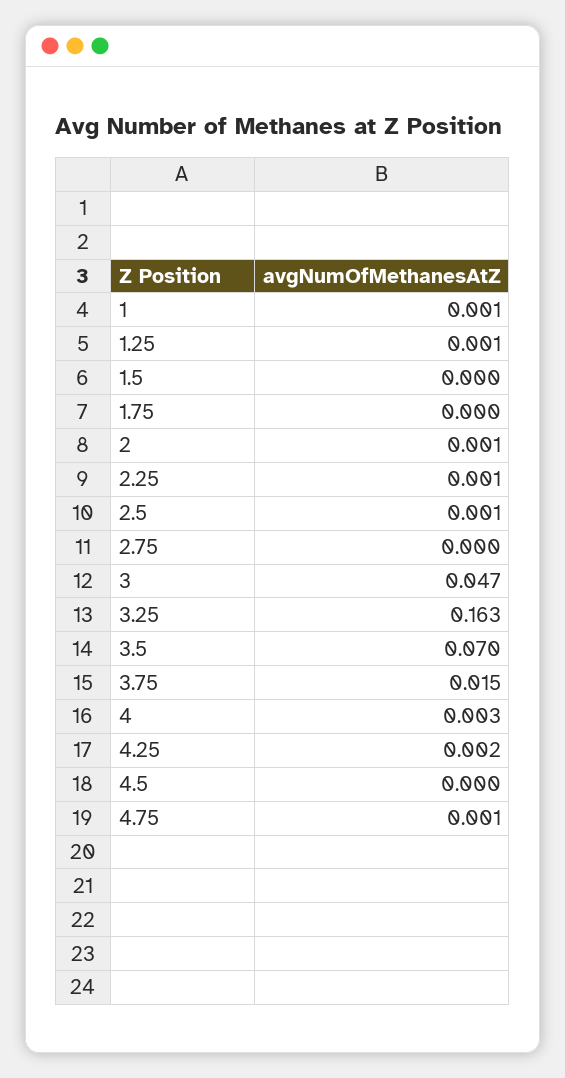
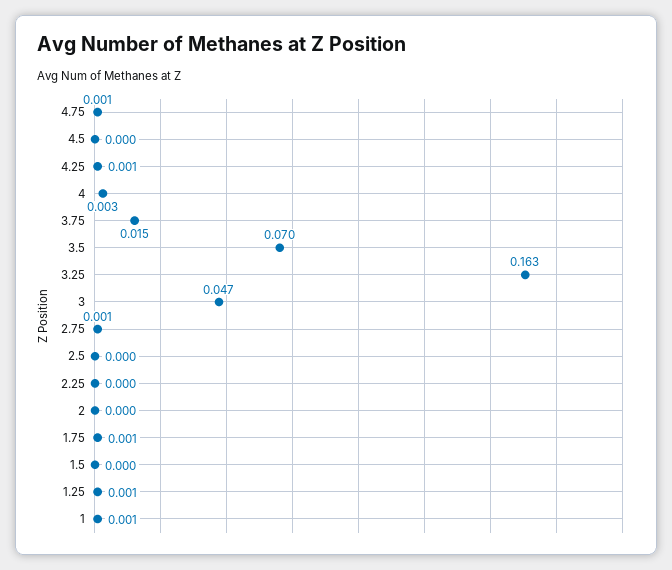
  {
    "1": 0.001,
    "1.25": 0.001,
    "1.5": 0,
-   "1.75": 0,
+   "1.75": 0.001,
-   "2": 0.001,
+   "2": 0,
-   "2.25": 0.001,
+   "2.25": 0,
-   "2.5": 0.001,
+   "2.5": 0,
-   "2.75": 0,
+   "2.75": 0.001,
    "3": 0.047,
    "3.25": 0.163,
    "3.5": 0.07,
    "3.75": 0.015,
    "4": 0.003,
-   "4.25": 0.002,
+   "4.25": 0.001,
    "4.5": 0,
    "4.75": 0.001
  }

